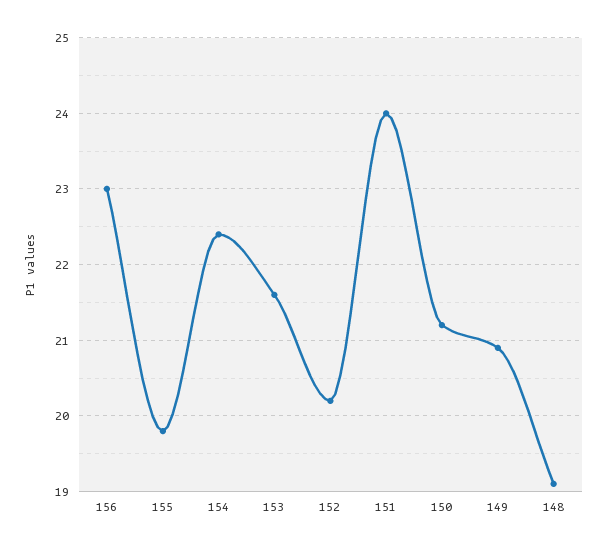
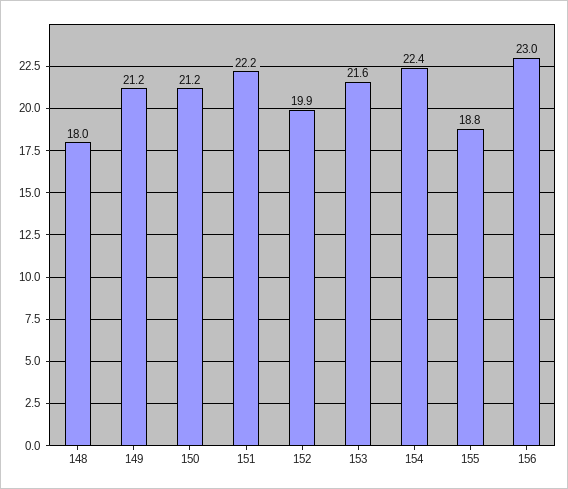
  {
    "156": 23,
-   "155": 19.8,
+   "155": 18.8,
    "154": 22.4,
    "153": 21.6,
-   "152": 20.2,
+   "152": 19.9,
-   "151": 24,
+   "151": 22.2,
    "150": 21.2,
-   "149": 20.9,
+   "149": 21.2,
-   "148": 19.1
+   "148": 18
  }

